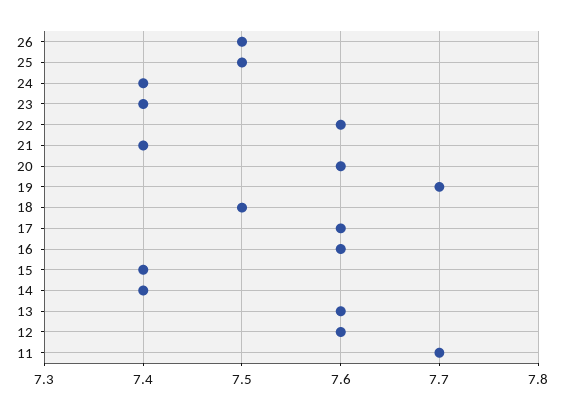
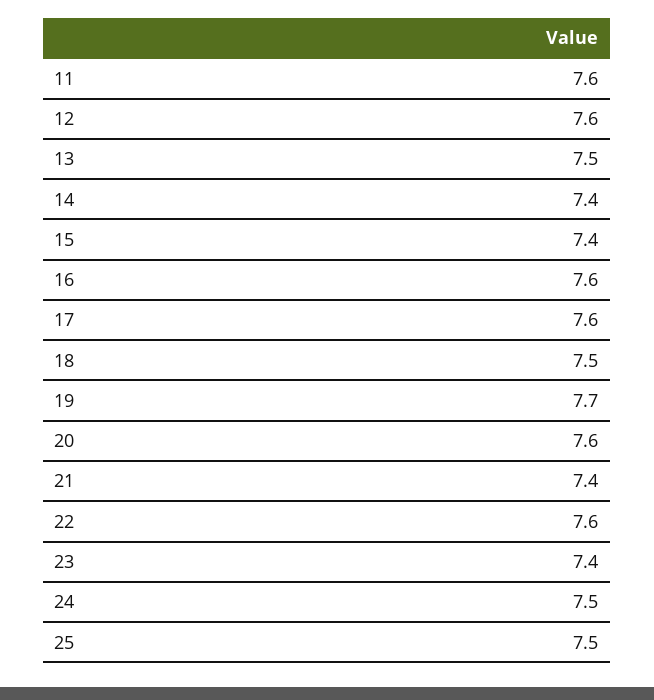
  {
-   "26": 7.5,
    "25": 7.5,
-   "24": 7.4,
+   "24": 7.5,
    "23": 7.4,
    "22": 7.6,
    "21": 7.4,
    "20": 7.6,
    "19": 7.7,
    "18": 7.5,
    "17": 7.6,
    "16": 7.6,
    "15": 7.4,
    "14": 7.4,
-   "13": 7.6,
+   "13": 7.5,
    "12": 7.6,
-   "11": 7.7
+   "11": 7.6
  }

